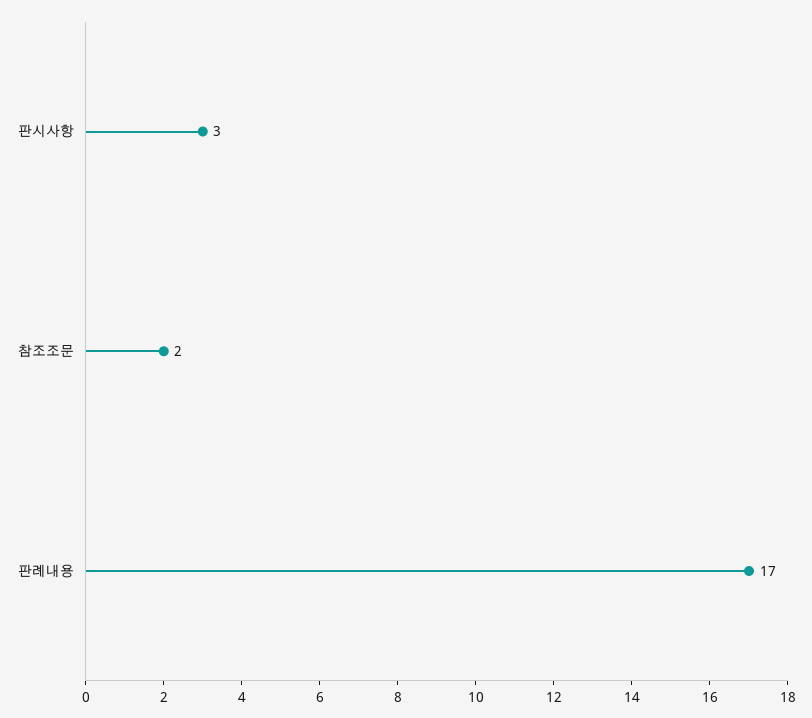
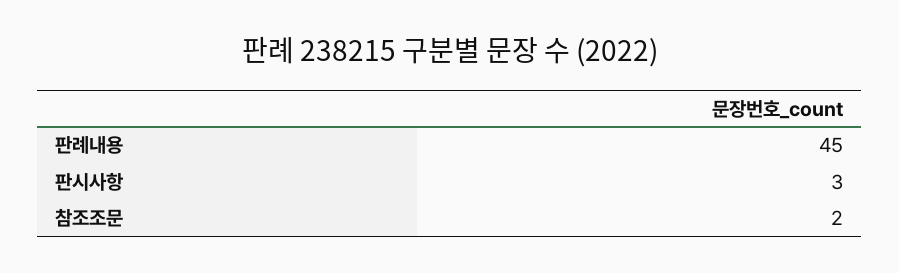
  {
    "판시사항": 3,
    "참조조문": 2,
-   "판례내용": 17
+   "판례내용": 45
  }

